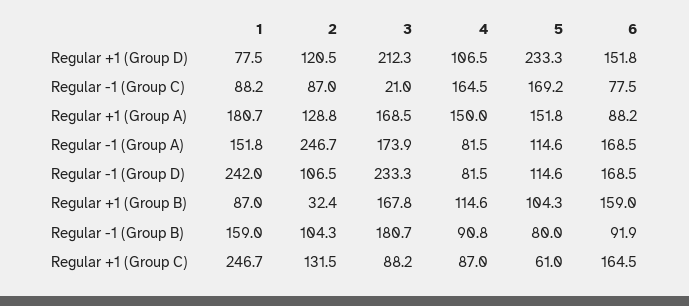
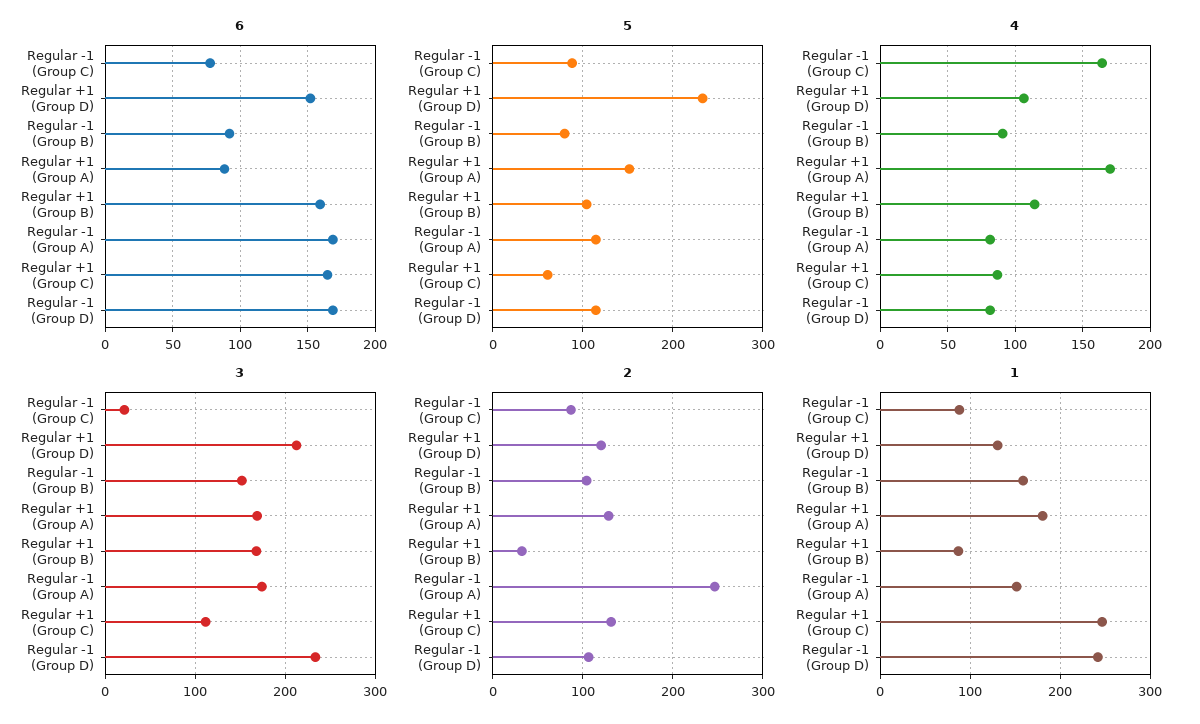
  {
    "1": {
-     "Regular +1 (Group D)": 77.5,
+     "Regular +1 (Group D)": 130,
      "Regular -1 (Group C)": 88.2,
      "Regular +1 (Group A)": 180.7,
      "Regular -1 (Group A)": 151.8,
      "Regular -1 (Group D)": 242,
      "Regular +1 (Group B)": 87,
      "Regular -1 (Group B)": 159,
      "Regular +1 (Group C)": 246.7
    },
    "2": {
      "Regular +1 (Group D)": 120.5,
      "Regular -1 (Group C)": 87,
      "Regular +1 (Group A)": 128.8,
      "Regular -1 (Group A)": 246.7,
      "Regular -1 (Group D)": 106.5,
      "Regular +1 (Group B)": 32.4,
      "Regular -1 (Group B)": 104.3,
      "Regular +1 (Group C)": 131.5
    },
    "3": {
      "Regular +1 (Group D)": 212.3,
      "Regular -1 (Group C)": 21,
      "Regular +1 (Group A)": 168.5,
      "Regular -1 (Group A)": 173.9,
      "Regular -1 (Group D)": 233.3,
      "Regular +1 (Group B)": 167.8,
-     "Regular -1 (Group B)": 180.7,
+     "Regular -1 (Group B)": 150,
-     "Regular +1 (Group C)": 88.2
+     "Regular +1 (Group C)": 110
    },
    "4": {
      "Regular +1 (Group D)": 106.5,
      "Regular -1 (Group C)": 164.5,
-     "Regular +1 (Group A)": 150,
+     "Regular +1 (Group A)": 170,
      "Regular -1 (Group A)": 81.5,
      "Regular -1 (Group D)": 81.5,
      "Regular +1 (Group B)": 114.6,
      "Regular -1 (Group B)": 90.8,
      "Regular +1 (Group C)": 87
    },
    "5": {
      "Regular +1 (Group D)": 233.3,
-     "Regular -1 (Group C)": 169.2,
+     "Regular -1 (Group C)": 90,
      "Regular +1 (Group A)": 151.8,
      "Regular -1 (Group A)": 114.6,
      "Regular -1 (Group D)": 114.6,
      "Regular +1 (Group B)": 104.3,
      "Regular -1 (Group B)": 80,
      "Regular +1 (Group C)": 61
    },
    "6": {
      "Regular +1 (Group D)": 151.8,
      "Regular -1 (Group C)": 77.5,
      "Regular +1 (Group A)": 88.2,
      "Regular -1 (Group A)": 168.5,
      "Regular -1 (Group D)": 168.5,
      "Regular +1 (Group B)": 159,
      "Regular -1 (Group B)": 91.9,
      "Regular +1 (Group C)": 164.5
    }
  }

